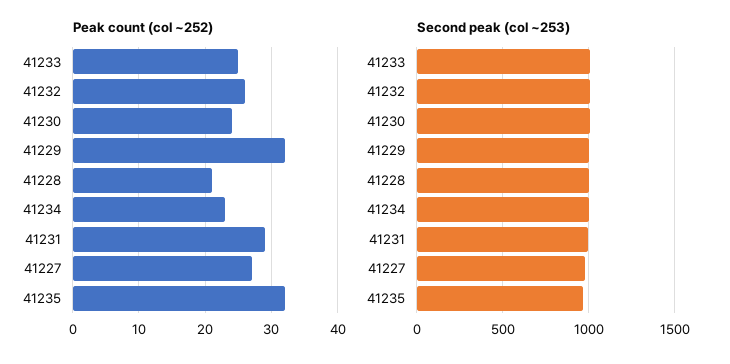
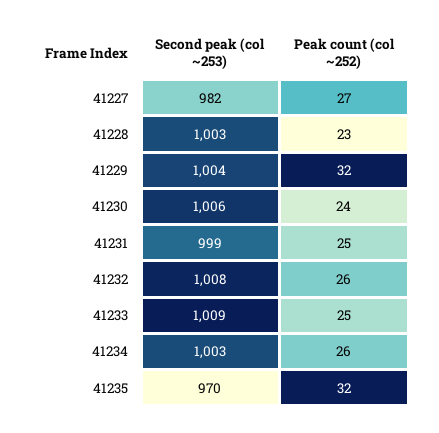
  {
    "Peak count (col ~252)": {
      "41233": 25,
      "41232": 26,
      "41230": 24,
      "41229": 32,
-     "41228": 21,
+     "41228": 23,
-     "41234": 23,
+     "41234": 26,
-     "41231": 29,
+     "41231": 25,
      "41227": 27,
      "41235": 32
    },
    "Second peak (col ~253)": {
      "41233": 1009,
      "41232": 1008,
      "41230": 1006,
      "41229": 1004,
      "41228": 1003,
      "41234": 1003,
      "41231": 999,
      "41227": 982,
      "41235": 970
    }
  }

